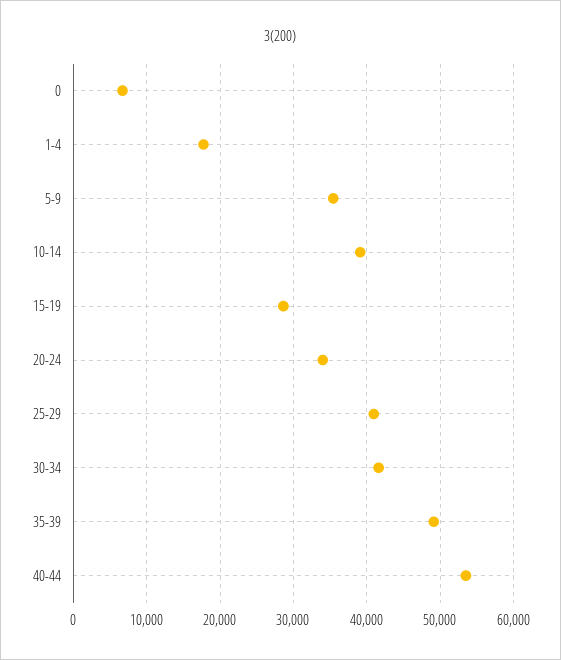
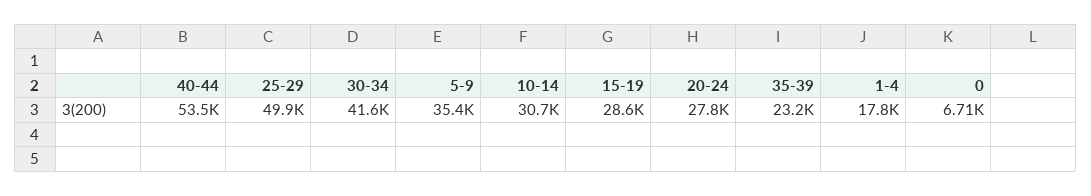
  {
    "0": 6710,
    "1-4": 17800,
    "5-9": 35400,
-   "10-14": 39000,
+   "10-14": 30700,
    "15-19": 28600,
-   "20-24": 34000,
+   "20-24": 27800,
-   "25-29": 41000,
+   "25-29": 49900,
    "30-34": 41600,
-   "35-39": 49000,
+   "35-39": 23200,
    "40-44": 53500
  }

